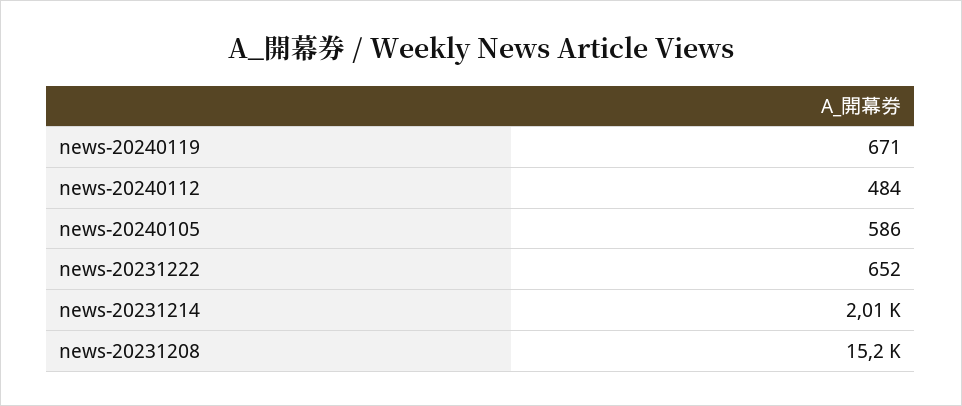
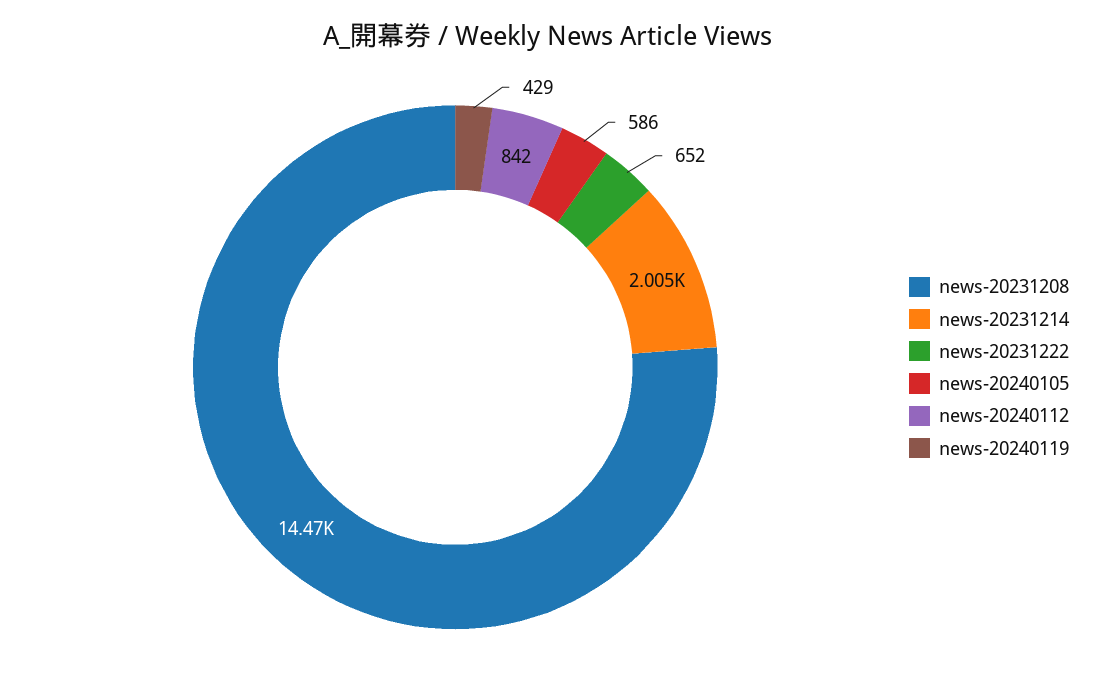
  {
-   "news-20240119": 671,
+   "news-20240119": 429,
-   "news-20240112": 484,
+   "news-20240112": 842,
    "news-20240105": 586,
    "news-20231222": 652,
    "news-20231214": 2005,
-   "news-20231208": 15200
+   "news-20231208": 14470
  }

